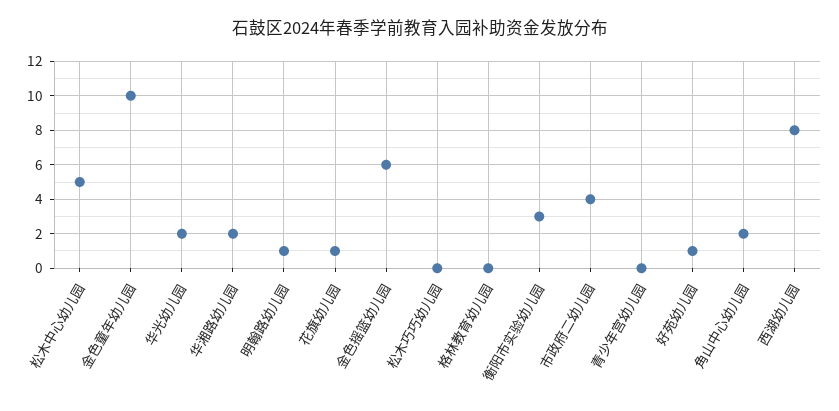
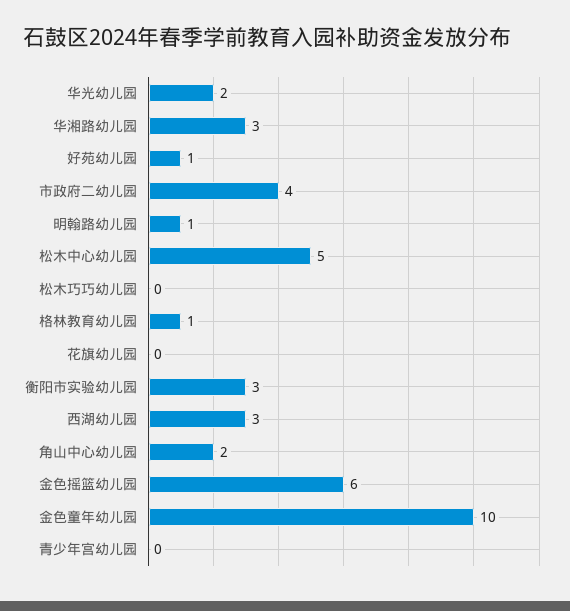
  {
    "松木中心幼儿园": 5,
    "金色童年幼儿园": 10,
    "华光幼儿园": 2,
-   "华湘路幼儿园": 2,
+   "华湘路幼儿园": 3,
    "明翰路幼儿园": 1,
-   "花旗幼儿园": 1,
+   "花旗幼儿园": 0,
    "金色摇篮幼儿园": 6,
    "松木巧巧幼儿园": 0,
-   "格林教育幼儿园": 0,
+   "格林教育幼儿园": 1,
    "衡阳市实验幼儿园": 3,
    "市政府二幼儿园": 4,
    "青少年宫幼儿园": 0,
    "好苑幼儿园": 1,
    "角山中心幼儿园": 2,
-   "西湖幼儿园": 8
+   "西湖幼儿园": 3
  }

